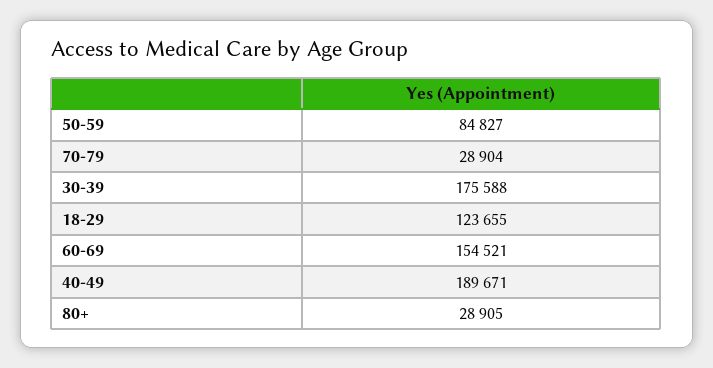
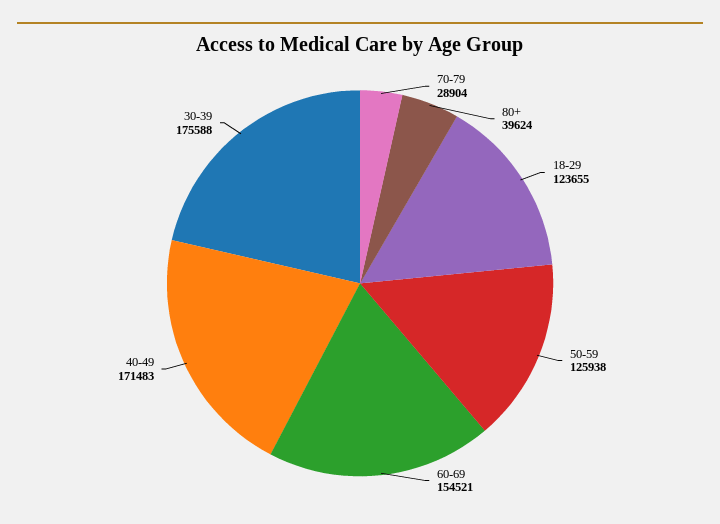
  {
-   "50-59": 84827,
+   "50-59": 125938,
    "70-79": 28904,
    "30-39": 175588,
    "18-29": 123655,
    "60-69": 154521,
-   "40-49": 189671,
+   "40-49": 171483,
-   "80+": 28905
+   "80+": 39624
  }

